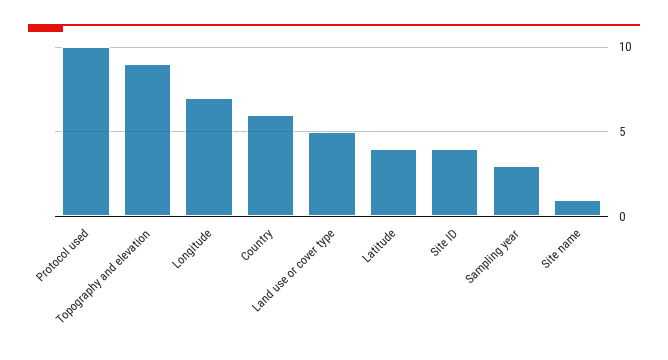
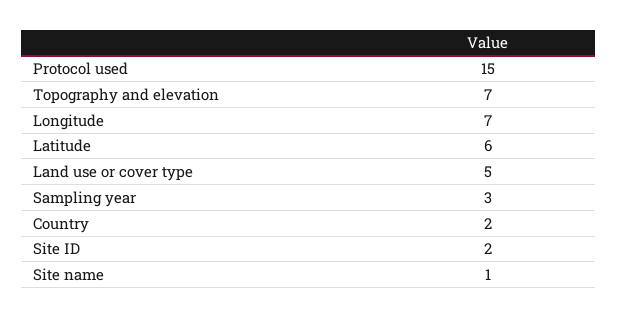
  {
-   "Protocol used": 10,
+   "Protocol used": 15,
-   "Topography and elevation": 9,
+   "Topography and elevation": 7,
    "Longitude": 7,
-   "Country": 6,
+   "Country": 2,
    "Land use or cover type": 5,
-   "Latitude": 4,
+   "Latitude": 6,
-   "Site ID": 4,
+   "Site ID": 2,
    "Sampling year": 3,
    "Site name": 1
  }

